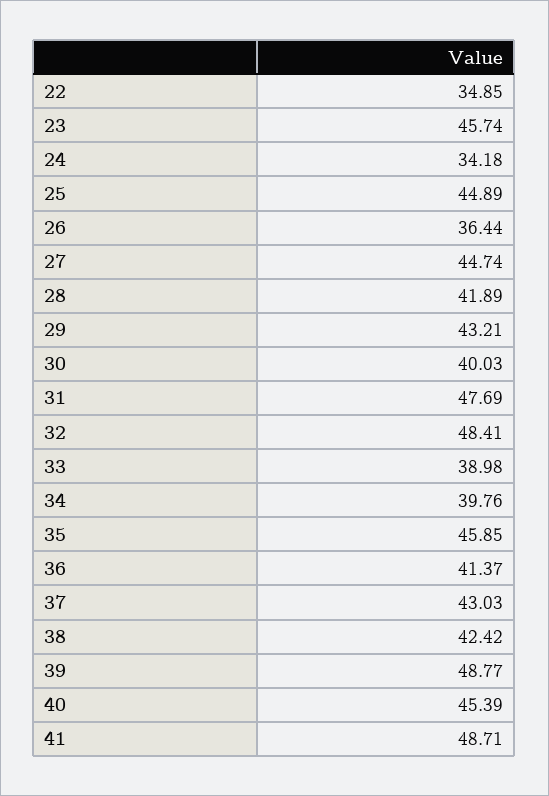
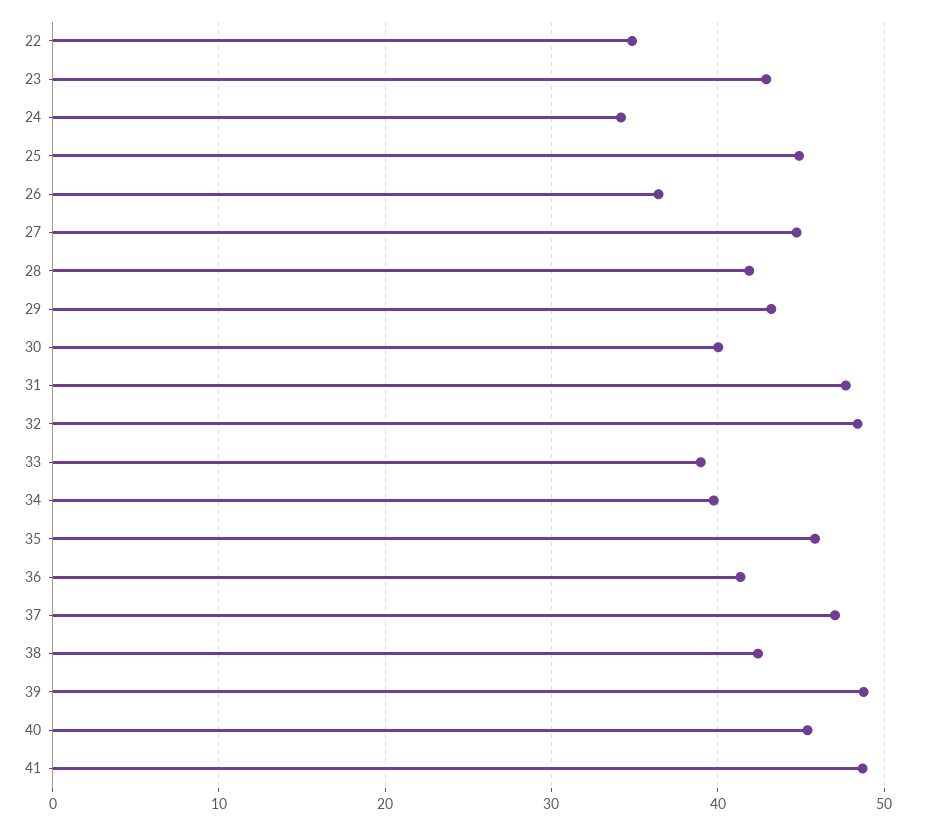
  {
    "22": 34.85,
-   "23": 45.74,
+   "23": 43,
    "24": 34.18,
    "25": 44.89,
    "26": 36.44,
    "27": 44.74,
    "28": 41.89,
    "29": 43.21,
    "30": 40.03,
    "31": 47.69,
    "32": 48.41,
    "33": 38.98,
    "34": 39.76,
    "35": 45.85,
    "36": 41.37,
-   "37": 43.03,
+   "37": 47,
    "38": 42.42,
    "39": 48.77,
    "40": 45.39,
    "41": 48.71
  }

